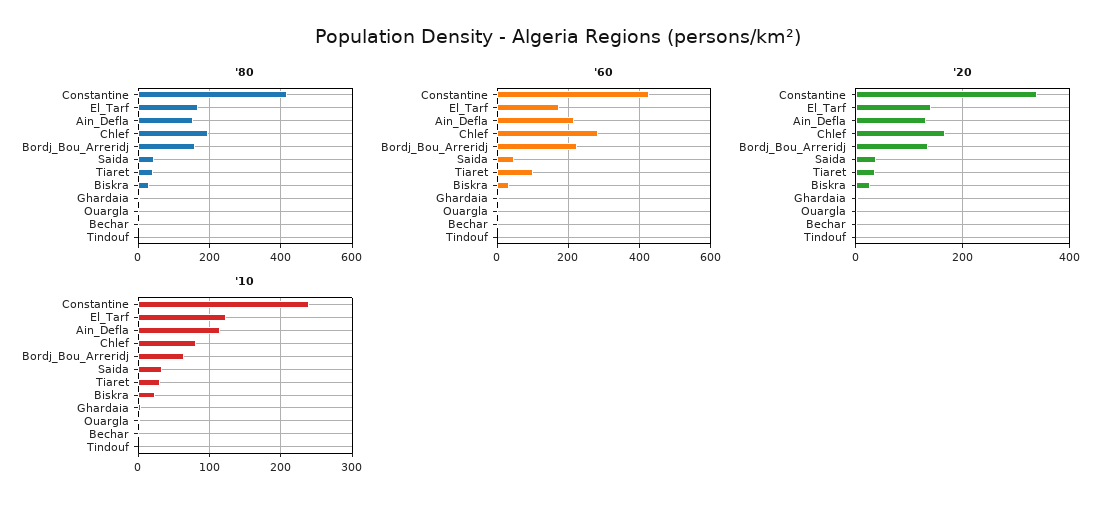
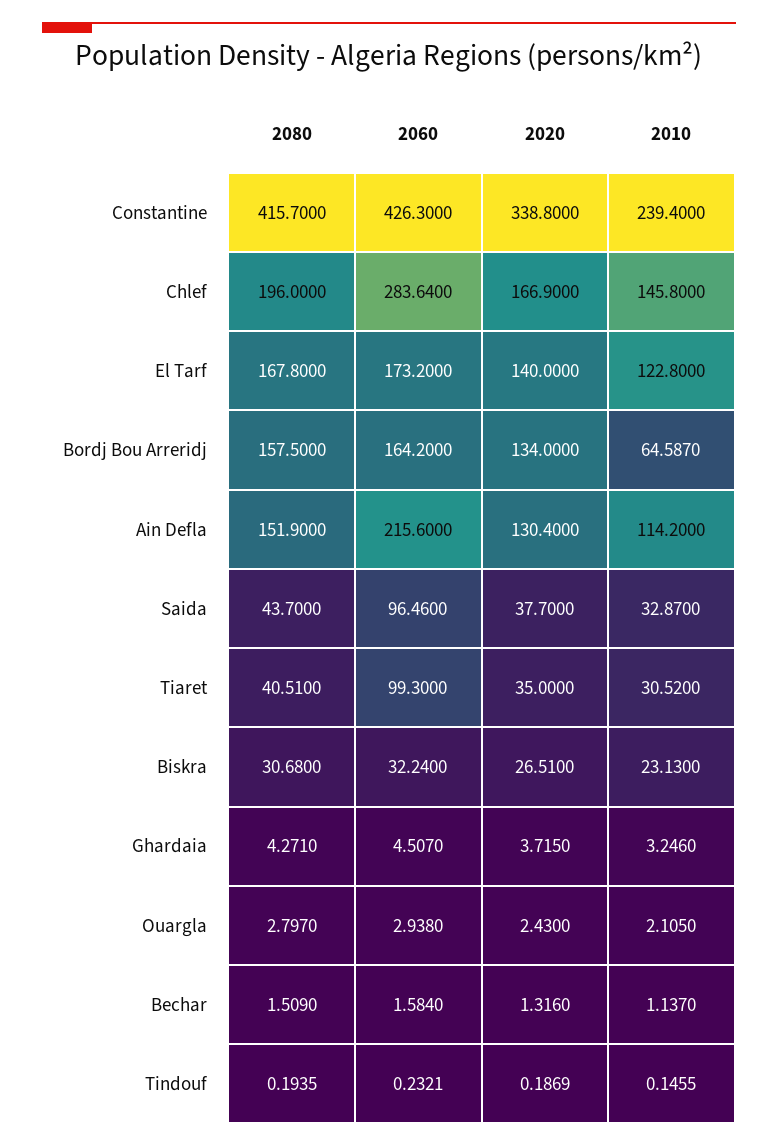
  {
    "'80": {
      "Constantine": 415.7,
      "El_Tarf": 167.8,
      "Ain_Defla": 151.9,
      "Chlef": 196,
      "Bordj_Bou_Arreridj": 157.5,
      "Saida": 43.7,
      "Tiaret": 40.51,
      "Biskra": 30.68,
      "Ghardaia": 4.271,
      "Ouargla": 2.797,
      "Bechar": 1.509,
      "Tindouf": 0.1935
    },
    "'60": {
      "Constantine": 426.3,
      "El_Tarf": 173.2,
      "Ain_Defla": 215.6,
      "Chlef": 283.64,
-     "Bordj_Bou_Arreridj": 220,
+     "Bordj_Bou_Arreridj": 164.2,
-     "Saida": 40,
+     "Saida": 96.46,
      "Tiaret": 99.3,
      "Biskra": 32.24,
      "Ghardaia": 4.507,
      "Ouargla": 2.938,
      "Bechar": 1.584,
      "Tindouf": 0.2321
    },
    "'20": {
      "Constantine": 338.8,
      "El_Tarf": 140,
      "Ain_Defla": 130.4,
      "Chlef": 166.9,
      "Bordj_Bou_Arreridj": 134,
      "Saida": 37.7,
      "Tiaret": 35,
      "Biskra": 26.51,
      "Ghardaia": 3.715,
      "Ouargla": 2.43,
      "Bechar": 1.316,
      "Tindouf": 0.1869
    },
    "'10": {
      "Constantine": 239.4,
      "El_Tarf": 122.8,
      "Ain_Defla": 114.2,
-     "Chlef": 80,
+     "Chlef": 145.8,
      "Bordj_Bou_Arreridj": 64.587,
      "Saida": 32.87,
      "Tiaret": 30.52,
      "Biskra": 23.13,
      "Ghardaia": 3.246,
      "Ouargla": 2.105,
      "Bechar": 1.137,
      "Tindouf": 0.1455
    }
  }

